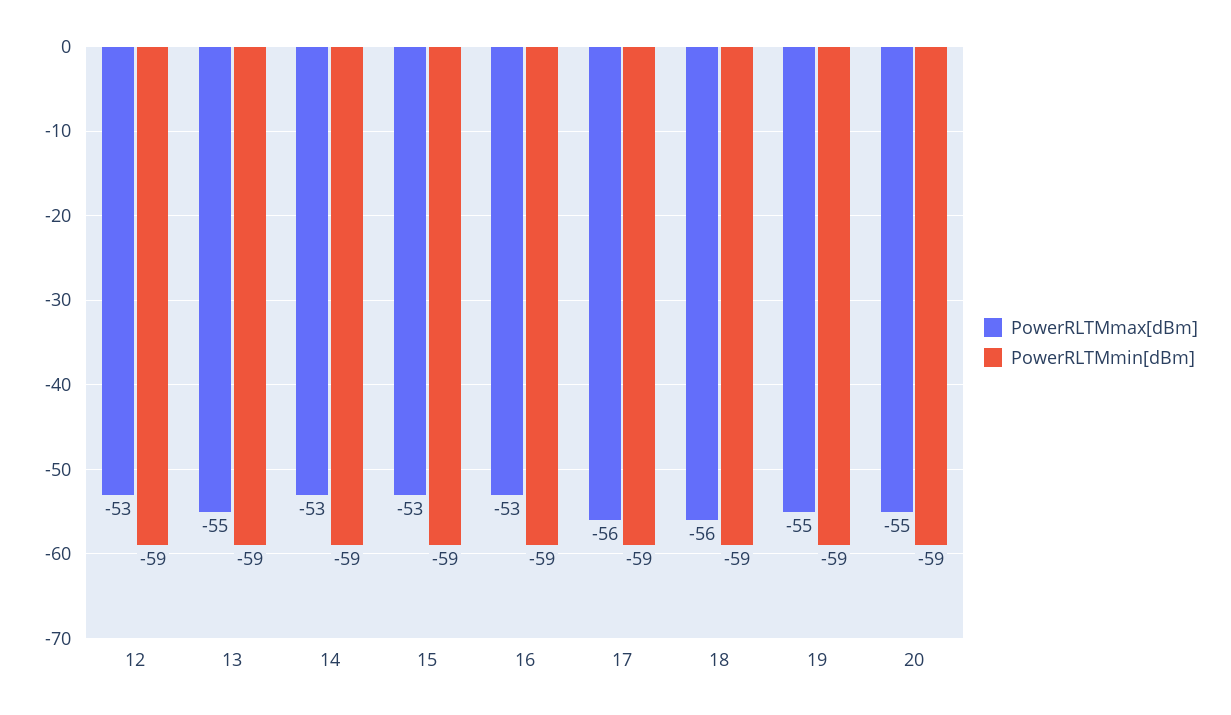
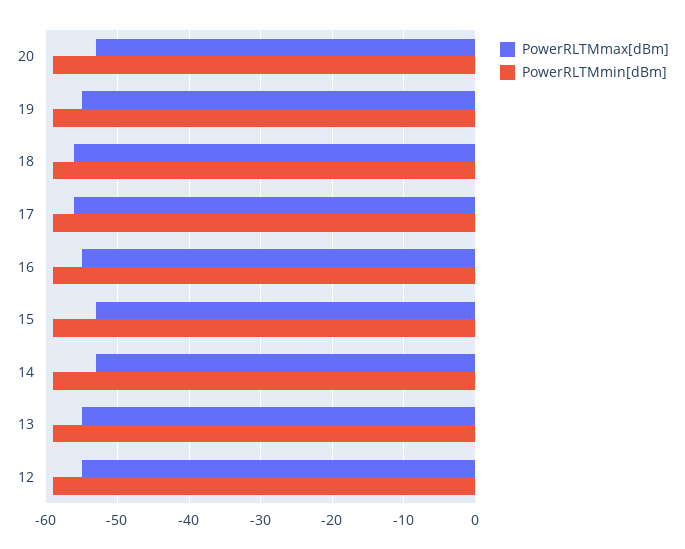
  {
    "PowerRLTMmax[dBm]": {
-     "12": -53,
+     "12": -55,
      "13": -55,
      "14": -53,
      "15": -53,
-     "16": -53,
+     "16": -55,
      "17": -56,
      "18": -56,
      "19": -55,
-     "20": -55
+     "20": -53
    },
    "PowerRLTMmin[dBm]": {
      "12": -59,
      "13": -59,
      "14": -59,
      "15": -59,
      "16": -59,
      "17": -59,
      "18": -59,
      "19": -59,
      "20": -59
    }
  }

